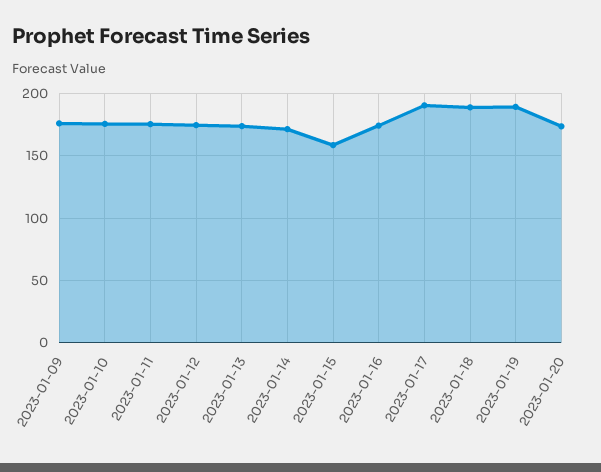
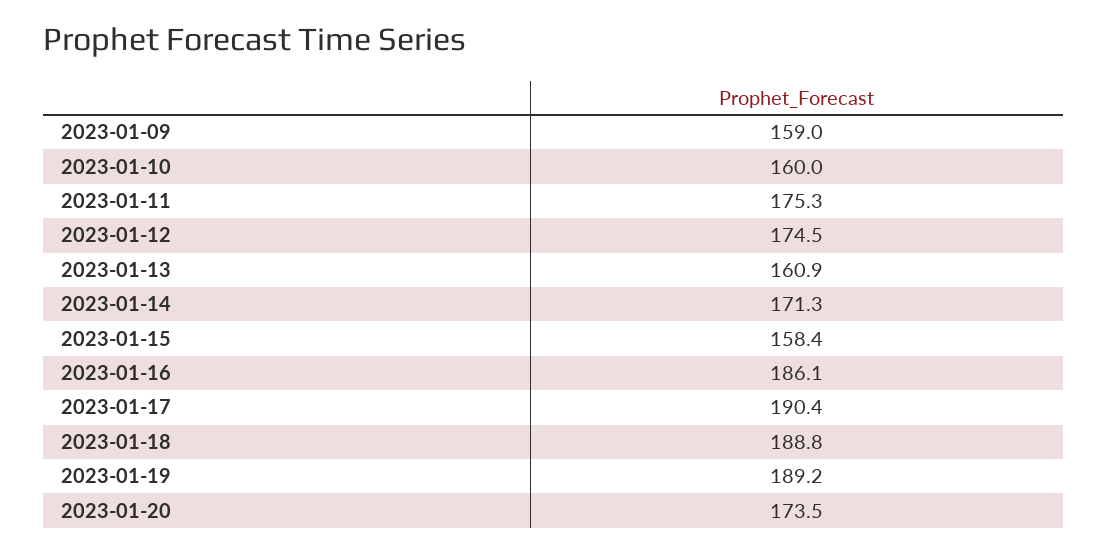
  {
-   "2023-01-09": 175,
+   "2023-01-09": 159,
-   "2023-01-10": 175,
+   "2023-01-10": 160,
    "2023-01-11": 175.3,
    "2023-01-12": 174.5,
-   "2023-01-13": 175,
+   "2023-01-13": 160.9,
    "2023-01-14": 171.3,
    "2023-01-15": 158.4,
-   "2023-01-16": 175,
+   "2023-01-16": 186.1,
    "2023-01-17": 190.4,
    "2023-01-18": 188.8,
    "2023-01-19": 189.2,
    "2023-01-20": 173.5
  }

